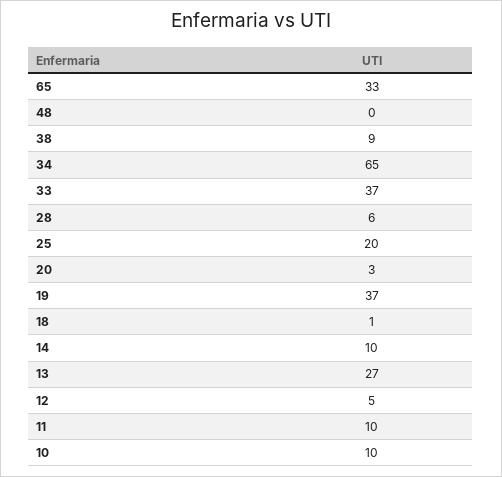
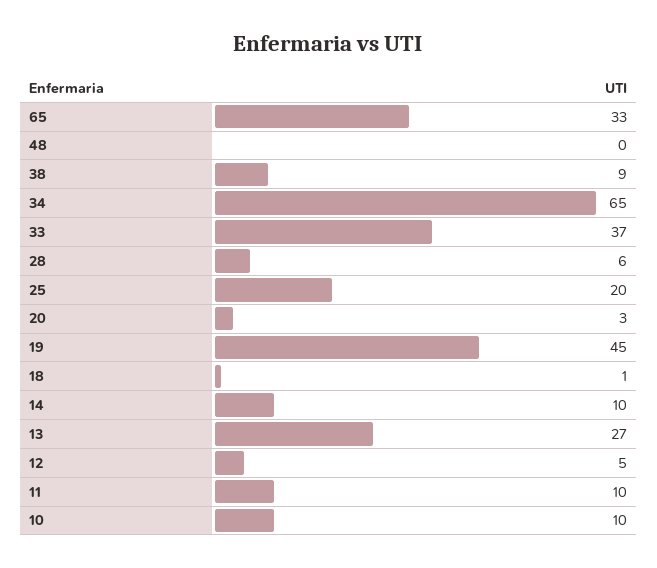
  {
    "65": 33,
    "48": 0,
    "38": 9,
    "34": 65,
    "33": 37,
    "28": 6,
    "25": 20,
    "20": 3,
-   "19": 37,
+   "19": 45,
    "18": 1,
    "14": 10,
    "13": 27,
    "12": 5,
    "11": 10,
    "10": 10
  }

